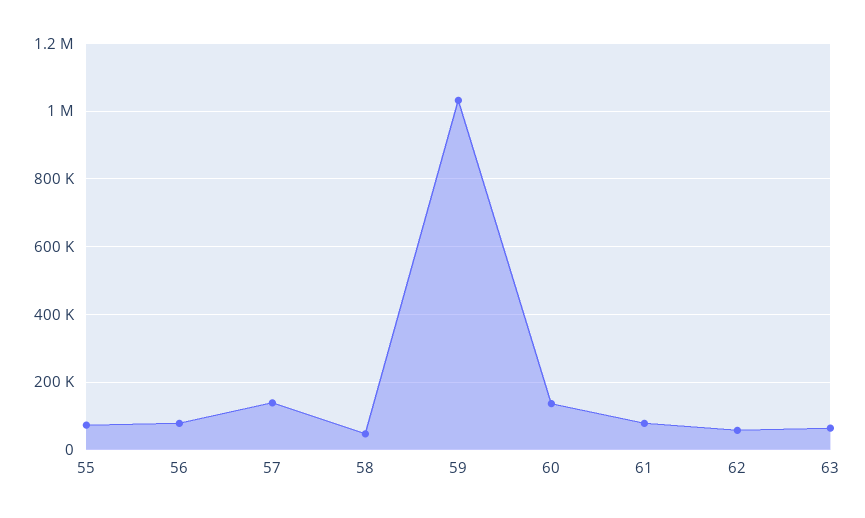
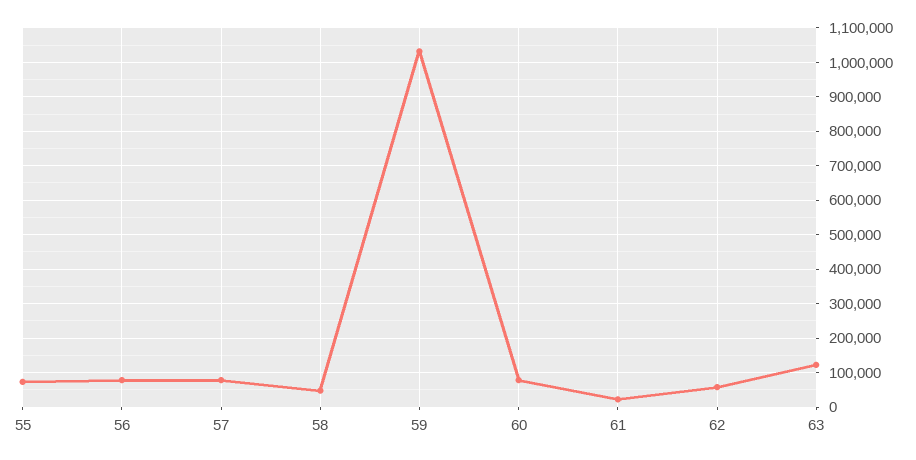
  {
    "55": 80000,
    "56": 80000,
-   "57": 140000,
+   "57": 80000,
    "58": 40000,
    "59": 1040000,
-   "60": 140000,
+   "60": 80000,
-   "61": 80000,
+   "61": 20000,
    "62": 60000,
-   "63": 60000
+   "63": 120000
  }

